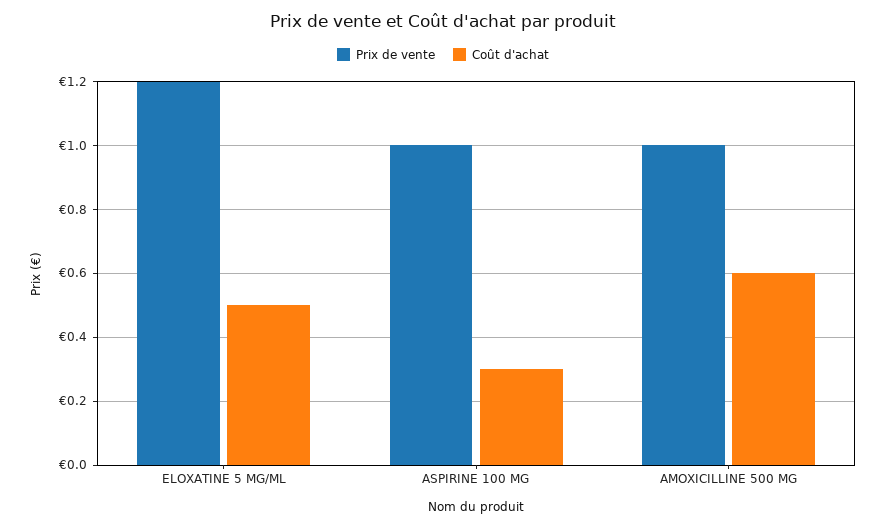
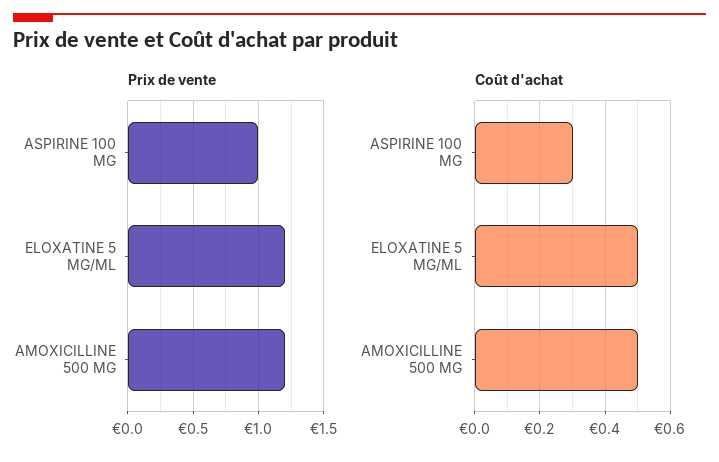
  {
    "Prix de vente": {
      "ELOXATINE 5 MG/ML": 1.2,
      "ASPIRINE 100 MG": 1,
-     "AMOXICILLINE 500 MG": 1
+     "AMOXICILLINE 500 MG": 1.2
    },
    "Coût d'achat": {
      "ELOXATINE 5 MG/ML": 0.5,
      "ASPIRINE 100 MG": 0.3,
-     "AMOXICILLINE 500 MG": 0.6
+     "AMOXICILLINE 500 MG": 0.5
    }
  }

